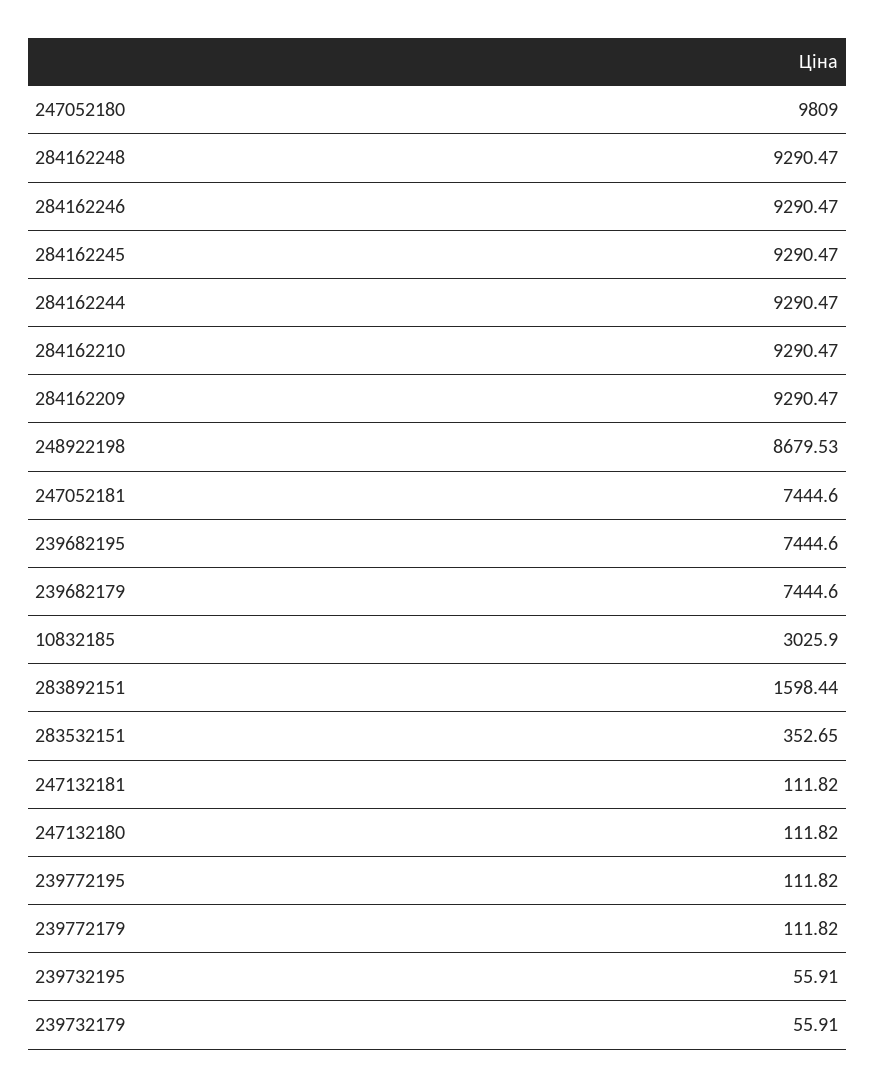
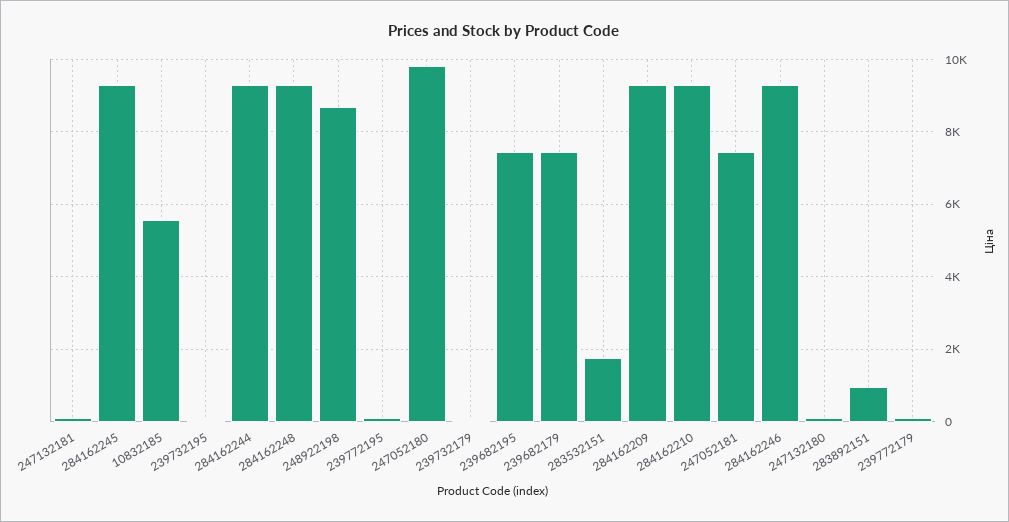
  {
    "247052180": 9809,
    "284162248": 9290.47,
    "284162246": 9290.47,
    "284162245": 9290.47,
    "284162244": 9290.47,
    "284162210": 9290.47,
    "284162209": 9290.47,
    "248922198": 8679.53,
    "247052181": 7444.6,
    "239682195": 7444.6,
    "239682179": 7444.6,
-   "10832185": 3025.9,
+   "10832185": 5600,
-   "283892151": 1598.44,
+   "283892151": 1000,
-   "283532151": 352.65,
+   "283532151": 1800,
    "247132181": 111.82,
    "247132180": 111.82,
    "239772195": 111.82,
    "239772179": 111.82,
    "239732195": 55.91,
    "239732179": 55.91
  }

